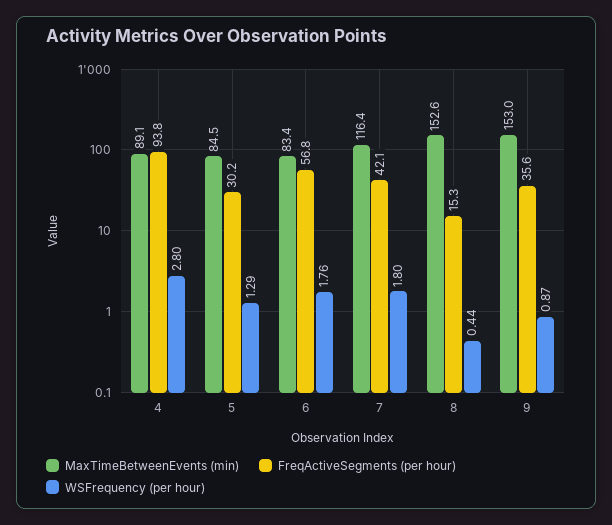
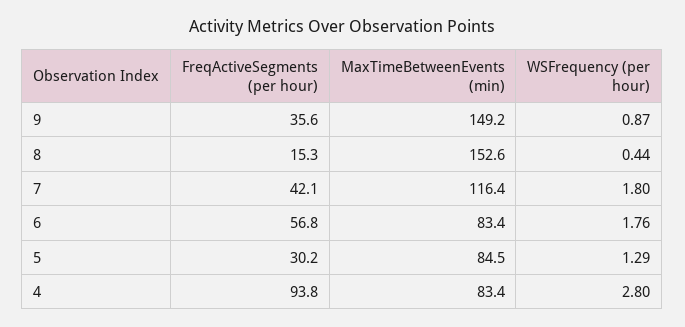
  {
    "MaxTimeBetweenEvents (min)": {
-     "4": 89.1,
+     "4": 83.4,
      "5": 84.5,
      "6": 83.4,
      "7": 116.4,
      "8": 152.6,
-     "9": 153
+     "9": 149.2
    },
    "FreqActiveSegments (per hour)": {
      "4": 93.8,
      "5": 30.2,
      "6": 56.8,
      "7": 42.1,
      "8": 15.3,
      "9": 35.6
    },
    "WSFrequency (per hour)": {
      "4": 2.8,
      "5": 1.29,
      "6": 1.76,
      "7": 1.8,
      "8": 0.44,
      "9": 0.87
    }
  }

